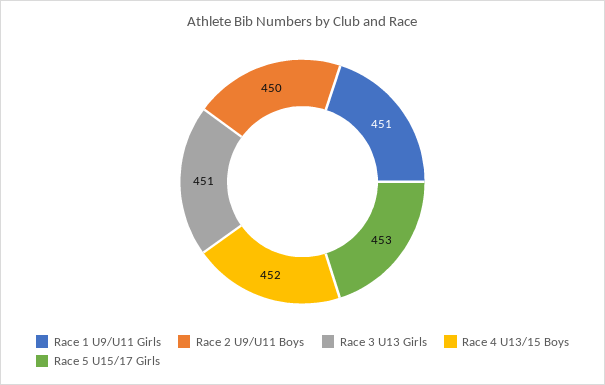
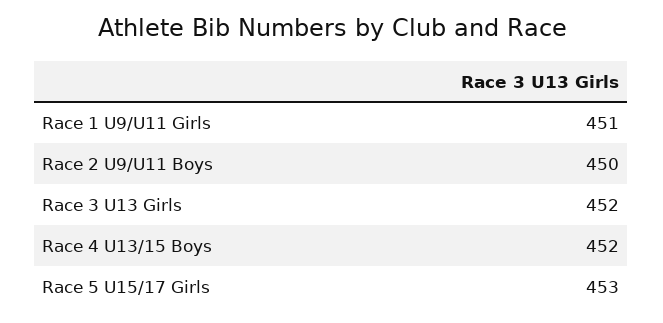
  {
    "Race 1 U9/U11 Girls": 451,
    "Race 2 U9/U11 Boys": 450,
-   "Race 3 U13 Girls": 451,
+   "Race 3 U13 Girls": 452,
    "Race 4 U13/15 Boys": 452,
    "Race 5 U15/17 Girls": 453
  }

